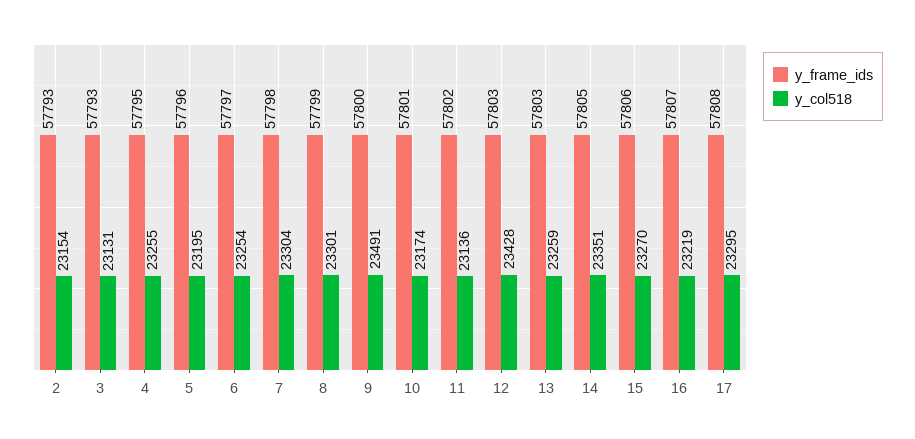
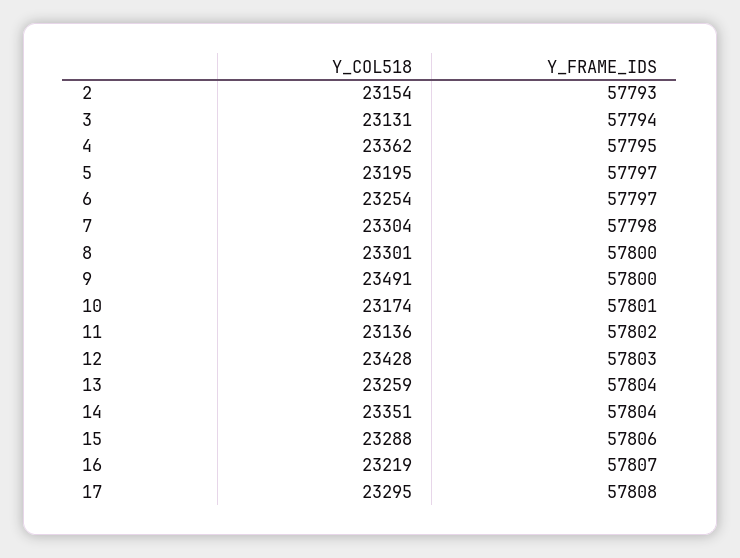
  {
    "y_frame_ids": {
      "2": 57793,
-     "3": 57793,
+     "3": 57794,
      "4": 57795,
-     "5": 57796,
+     "5": 57797,
      "6": 57797,
      "7": 57798,
-     "8": 57799,
+     "8": 57800,
      "9": 57800,
      "10": 57801,
      "11": 57802,
      "12": 57803,
-     "13": 57803,
+     "13": 57804,
-     "14": 57805,
+     "14": 57804,
      "15": 57806,
      "16": 57807,
      "17": 57808
    },
    "y_col518": {
      "2": 23154,
      "3": 23131,
-     "4": 23255,
+     "4": 23362,
      "5": 23195,
      "6": 23254,
      "7": 23304,
      "8": 23301,
      "9": 23491,
      "10": 23174,
      "11": 23136,
      "12": 23428,
      "13": 23259,
      "14": 23351,
-     "15": 23270,
+     "15": 23288,
      "16": 23219,
      "17": 23295
    }
  }

